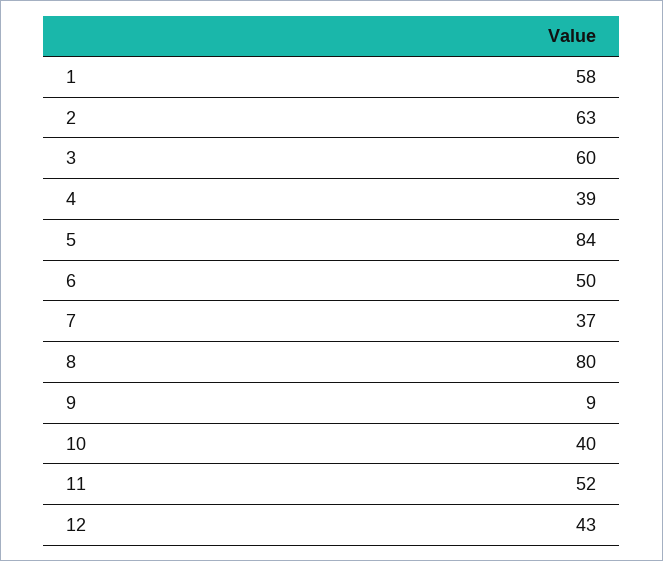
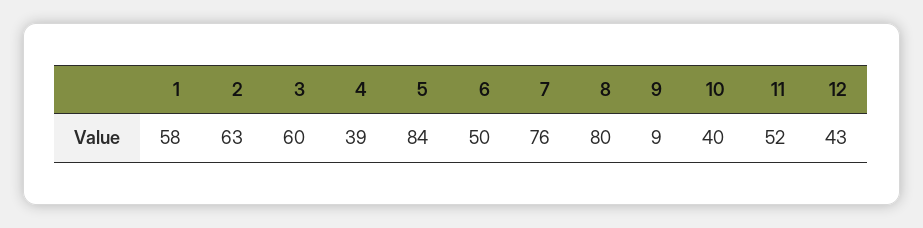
  {
    "1": 58,
    "2": 63,
    "3": 60,
    "4": 39,
    "5": 84,
    "6": 50,
-   "7": 37,
+   "7": 76,
    "8": 80,
    "9": 9,
    "10": 40,
    "11": 52,
    "12": 43
  }

